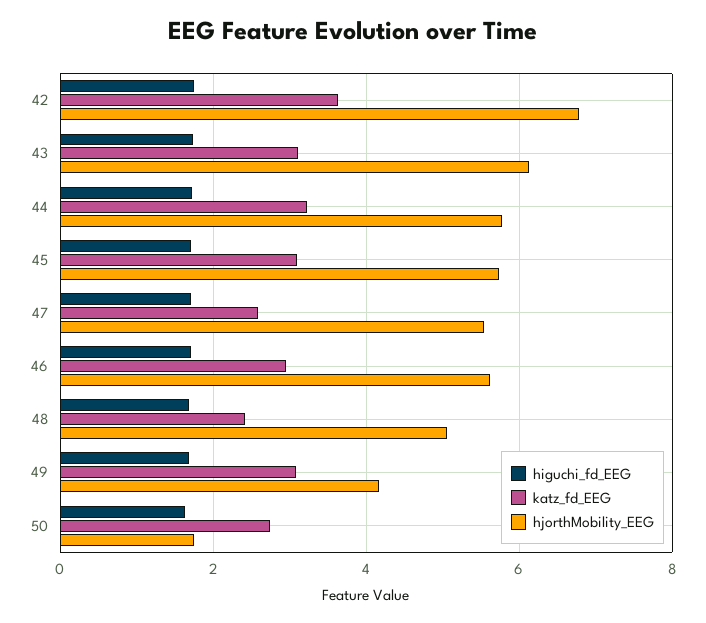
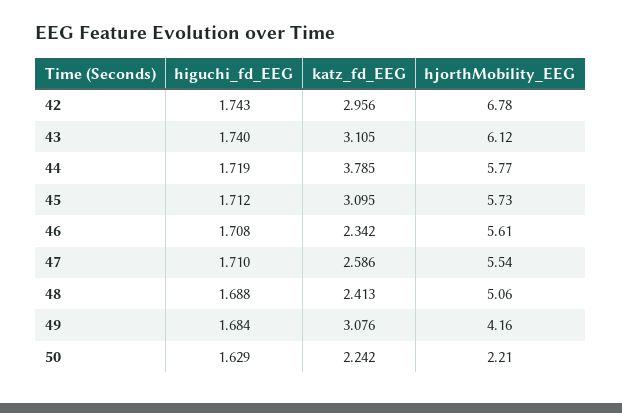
  {
    "higuchi_fd_EEG": {
      "42": 1.743,
      "43": 1.74,
      "44": 1.719,
      "45": 1.712,
      "47": 1.71,
      "46": 1.708,
      "48": 1.688,
      "49": 1.684,
      "50": 1.629
    },
    "katz_fd_EEG": {
-     "42": 3.6,
+     "42": 2.956,
      "43": 3.105,
-     "44": 3.2,
+     "44": 3.785,
      "45": 3.095,
      "47": 2.586,
-     "46": 3,
+     "46": 2.342,
      "48": 2.413,
      "49": 3.076,
-     "50": 2.8
+     "50": 2.242
    },
    "hjorthMobility_EEG": {
      "42": 6.78,
      "43": 6.12,
      "44": 5.77,
      "45": 5.73,
      "47": 5.54,
      "46": 5.61,
      "48": 5.06,
      "49": 4.16,
-     "50": 1.8
+     "50": 2.21
    }
  }

